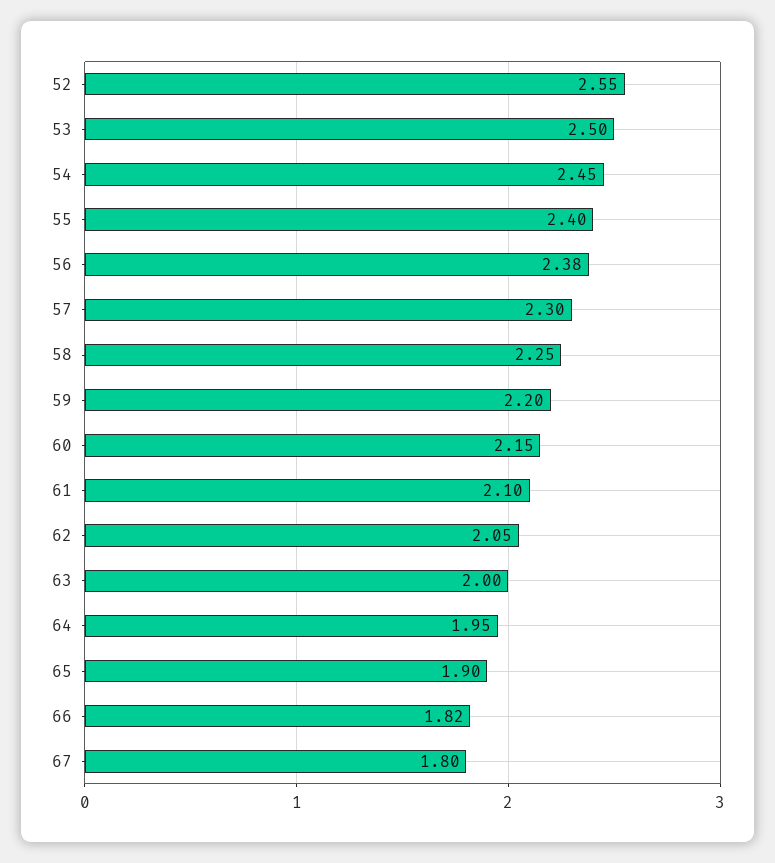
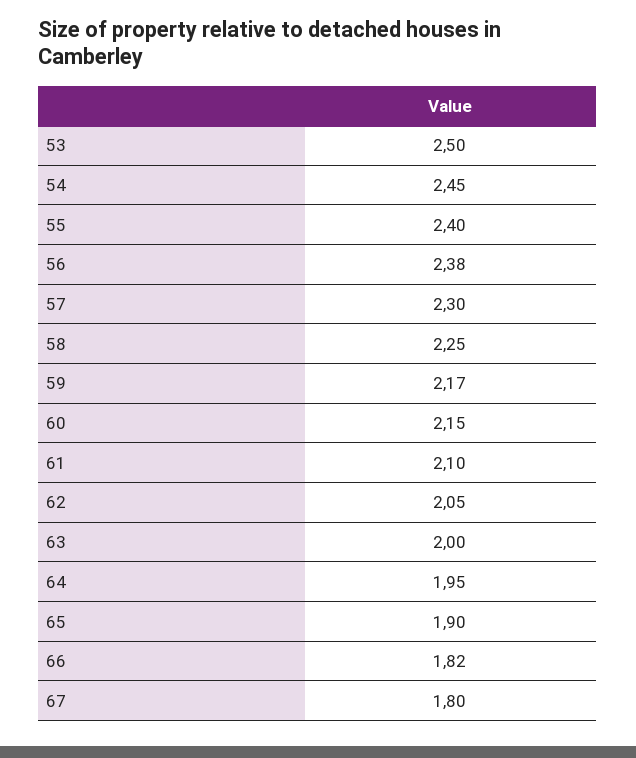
  {
-   "52": 2.55,
    "53": 2.5,
    "54": 2.45,
    "55": 2.4,
    "56": 2.38,
    "57": 2.3,
    "58": 2.25,
-   "59": 2.2,
+   "59": 2.17,
    "60": 2.15,
    "61": 2.1,
    "62": 2.05,
    "63": 2,
    "64": 1.95,
    "65": 1.9,
    "66": 1.82,
    "67": 1.8
  }

